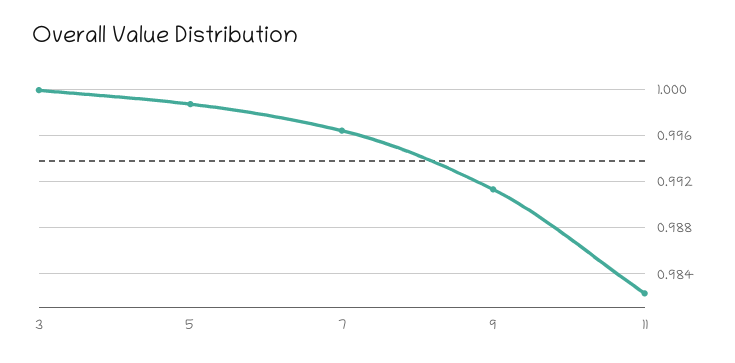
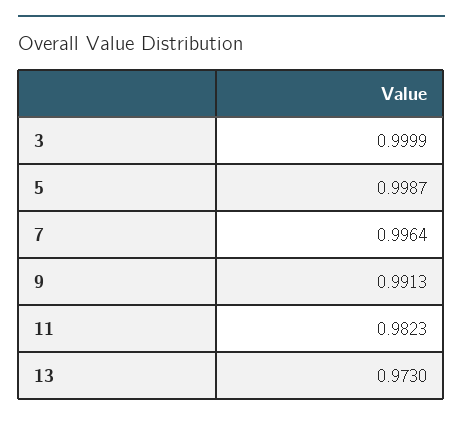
  {
    "3": 0.9999,
    "5": 0.9987,
    "7": 0.9964,
    "9": 0.9913,
-   "11": 0.9823
+   "11": 0.9823,
+   "13": 0.973
  }

